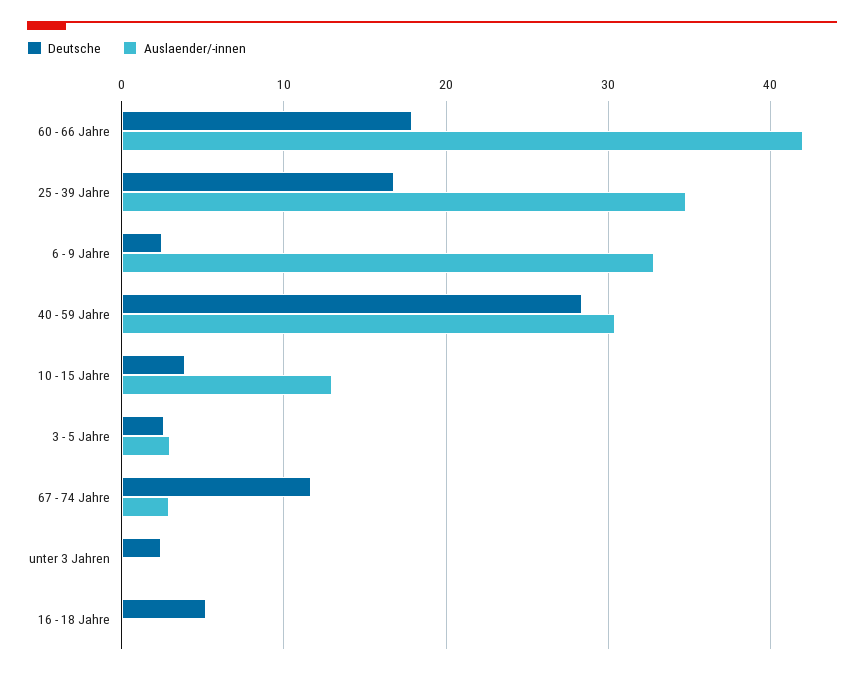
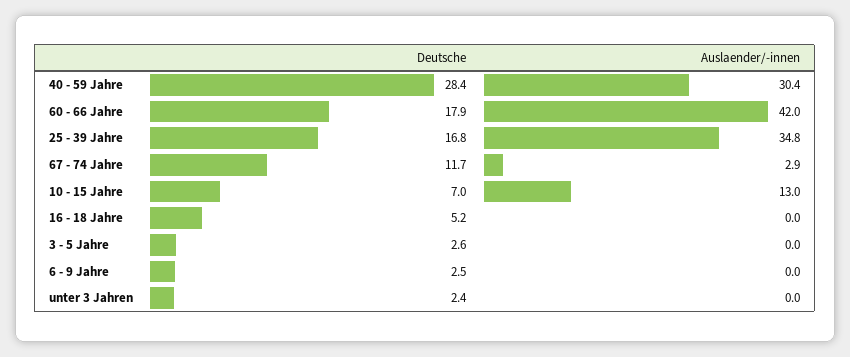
  {
    "Deutsche": {
      "60 - 66 Jahre": 17.9,
      "25 - 39 Jahre": 16.8,
      "6 - 9 Jahre": 2.5,
      "40 - 59 Jahre": 28.4,
-     "10 - 15 Jahre": 4,
+     "10 - 15 Jahre": 7,
      "3 - 5 Jahre": 2.6,
      "67 - 74 Jahre": 11.7,
      "unter 3 Jahren": 2.4,
      "16 - 18 Jahre": 5.2
    },
    "Auslaender/-innen": {
      "60 - 66 Jahre": 42,
      "25 - 39 Jahre": 34.8,
-     "6 - 9 Jahre": 33,
+     "6 - 9 Jahre": 0,
      "40 - 59 Jahre": 30.4,
      "10 - 15 Jahre": 13,
-     "3 - 5 Jahre": 3,
+     "3 - 5 Jahre": 0,
      "67 - 74 Jahre": 2.9,
      "unter 3 Jahren": 0,
      "16 - 18 Jahre": 0
    }
  }

